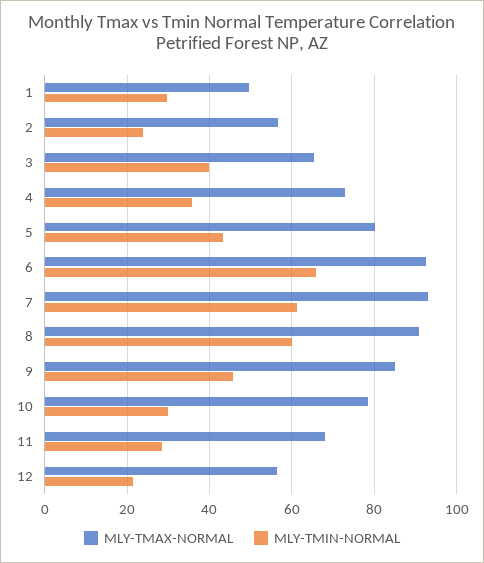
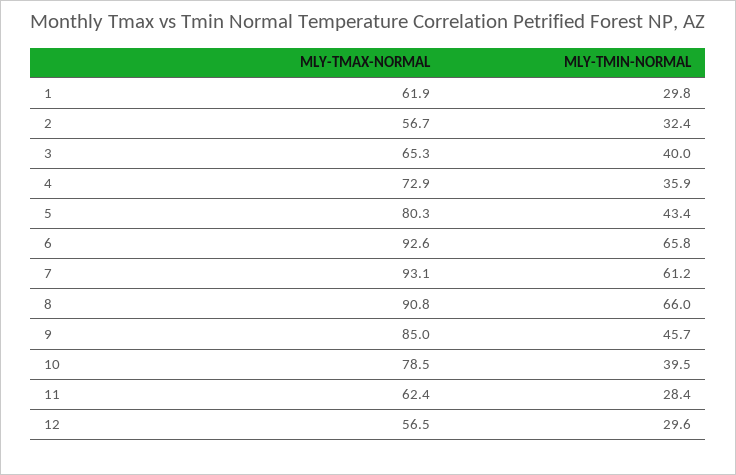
  {
    "MLY-TMAX-NORMAL": {
-     "1": 50,
+     "1": 61.9,
      "2": 56.7,
      "3": 65.3,
      "4": 72.9,
      "5": 80.3,
      "6": 92.6,
      "7": 93.1,
      "8": 90.8,
      "9": 85,
      "10": 78.5,
-     "11": 68,
+     "11": 62.4,
      "12": 56.5
    },
    "MLY-TMIN-NORMAL": {
      "1": 29.8,
-     "2": 24,
+     "2": 32.4,
      "3": 40,
      "4": 35.9,
      "5": 43.4,
      "6": 65.8,
      "7": 61.2,
-     "8": 60,
+     "8": 66,
      "9": 45.7,
-     "10": 30,
+     "10": 39.5,
      "11": 28.4,
-     "12": 22
+     "12": 29.6
    }
  }

